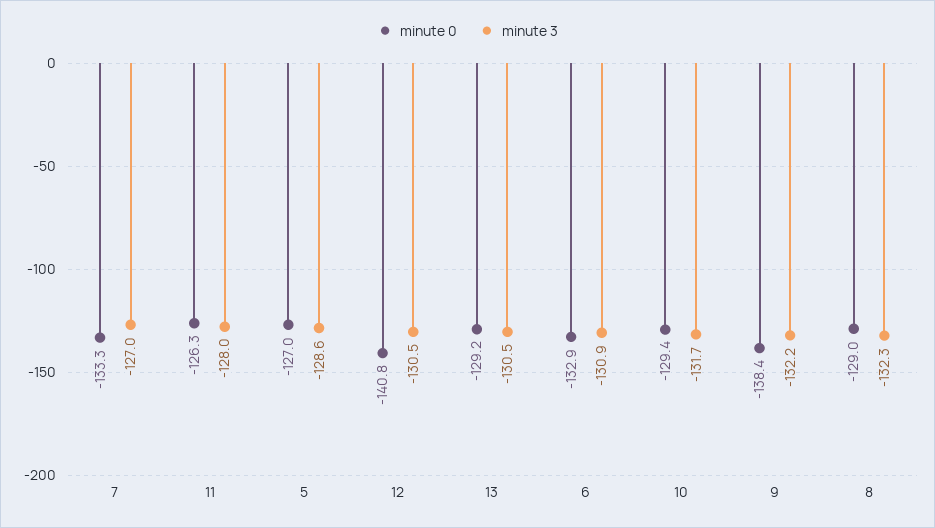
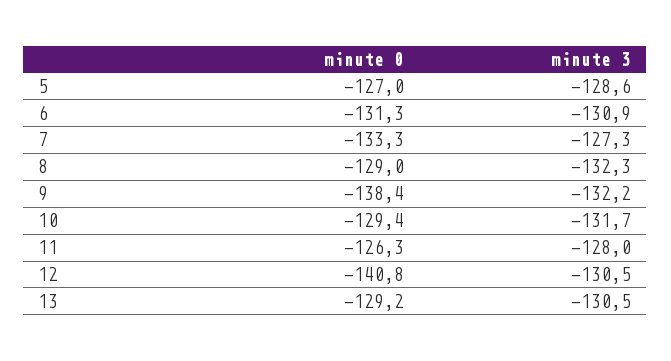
  {
    "minute 0": {
      "7": -133.3,
      "11": -126.3,
      "5": -127,
      "12": -140.8,
      "13": -129.2,
-     "6": -132.9,
+     "6": -131.3,
      "10": -129.4,
      "9": -138.4,
      "8": -129
    },
    "minute 3": {
-     "7": -127,
+     "7": -127.3,
      "11": -128,
      "5": -128.6,
      "12": -130.5,
      "13": -130.5,
      "6": -130.9,
      "10": -131.7,
      "9": -132.2,
      "8": -132.3
    }
  }

